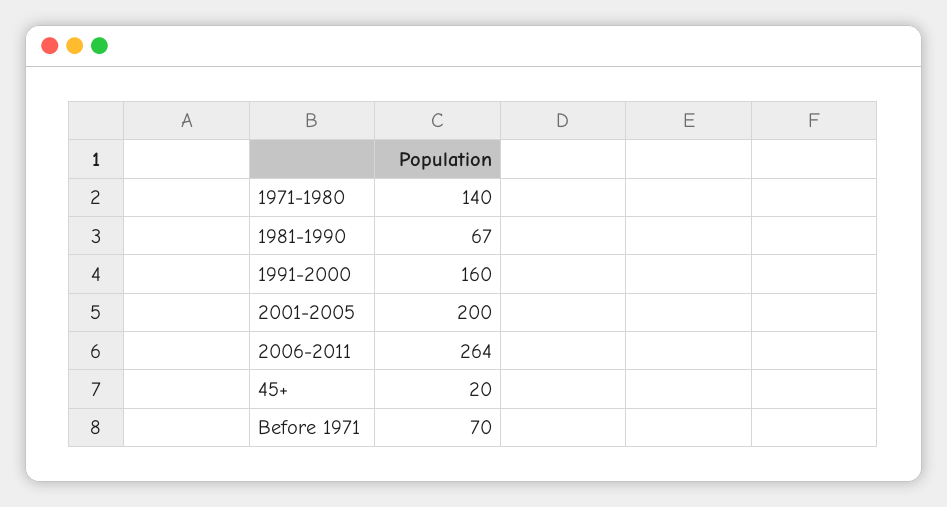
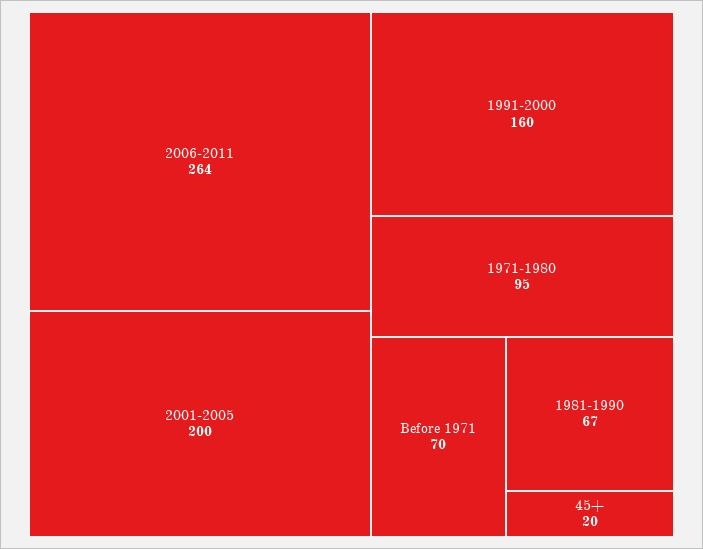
  {
-   "1971-1980": 140,
+   "1971-1980": 95,
    "1981-1990": 67,
    "1991-2000": 160,
    "2001-2005": 200,
    "2006-2011": 264,
    "45+": 20,
    "Before 1971": 70
  }

